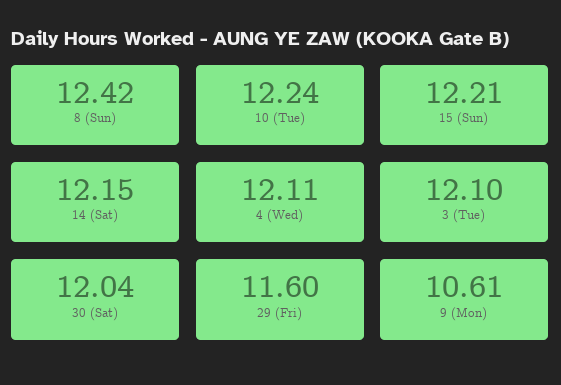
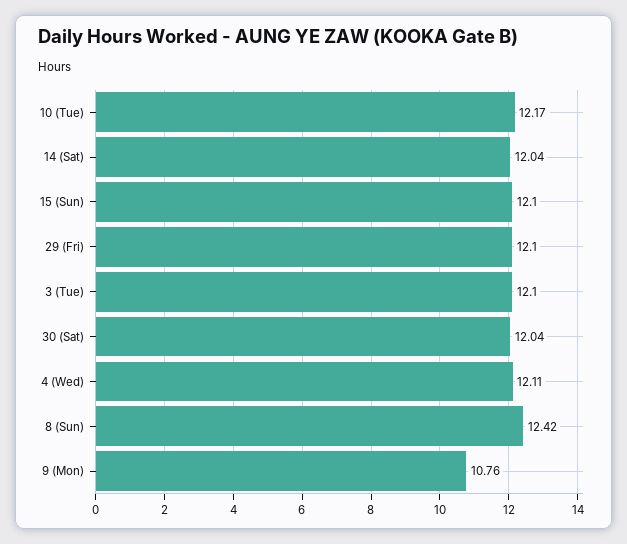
  {
    "8 (Sun)": 12.42,
-   "10 (Tue)": 12.24,
+   "10 (Tue)": 12.17,
-   "15 (Sun)": 12.21,
+   "15 (Sun)": 12.1,
-   "14 (Sat)": 12.15,
+   "14 (Sat)": 12.04,
    "4 (Wed)": 12.11,
    "3 (Tue)": 12.1,
    "30 (Sat)": 12.04,
-   "29 (Fri)": 11.6,
+   "29 (Fri)": 12.1,
-   "9 (Mon)": 10.61
+   "9 (Mon)": 10.76
  }

